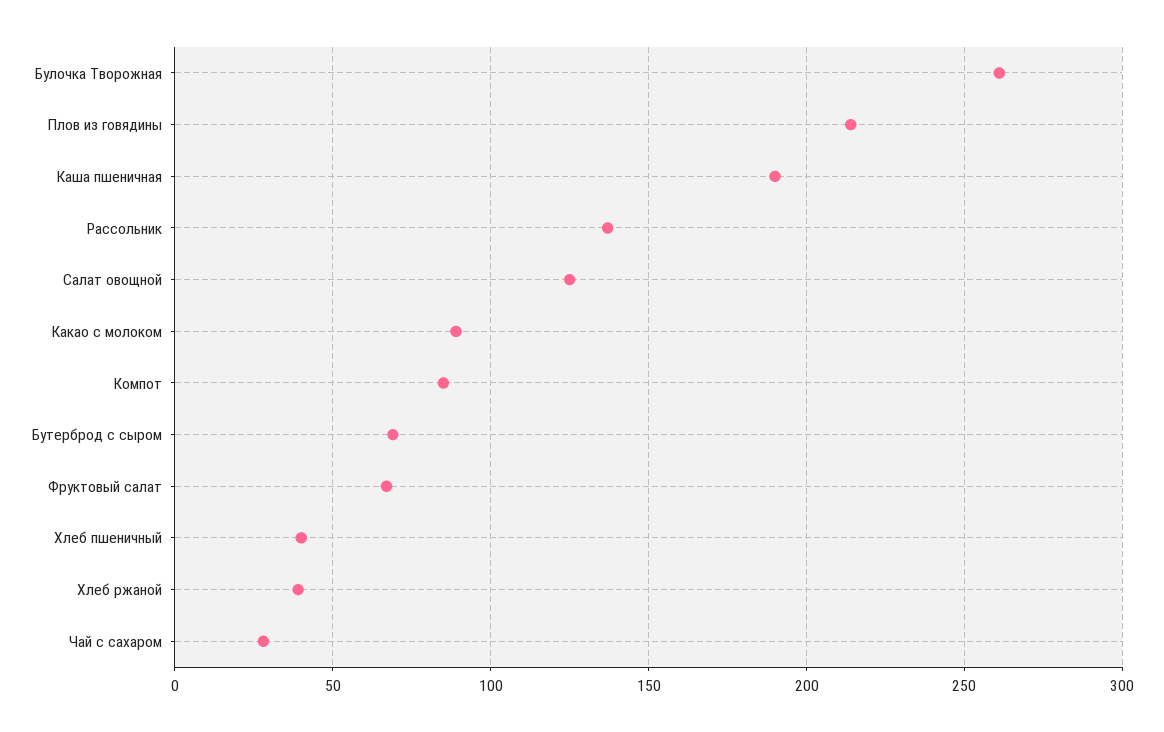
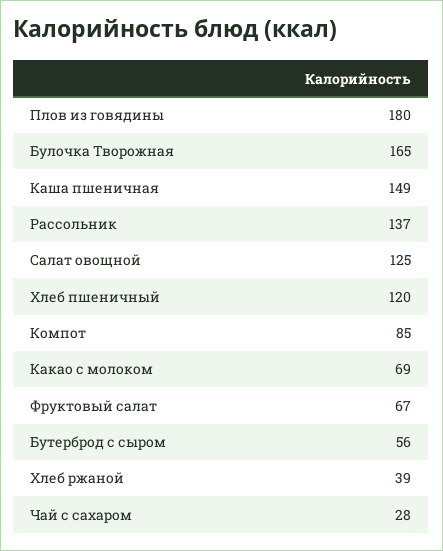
  {
-   "Булочка Творожная": 260,
+   "Булочка Творожная": 165,
-   "Плов из говядины": 215,
+   "Плов из говядины": 180,
-   "Каша пшеничная": 190,
+   "Каша пшеничная": 149,
    "Рассольник": 137,
    "Салат овощной": 125,
-   "Какао с молоком": 90,
+   "Какао с молоком": 69,
    "Компот": 85,
-   "Бутерброд с сыром": 70,
+   "Бутерброд с сыром": 56,
    "Фруктовый салат": 67,
-   "Хлеб пшеничный": 40,
+   "Хлеб пшеничный": 120,
    "Хлеб ржаной": 39,
    "Чай с сахаром": 28
  }

